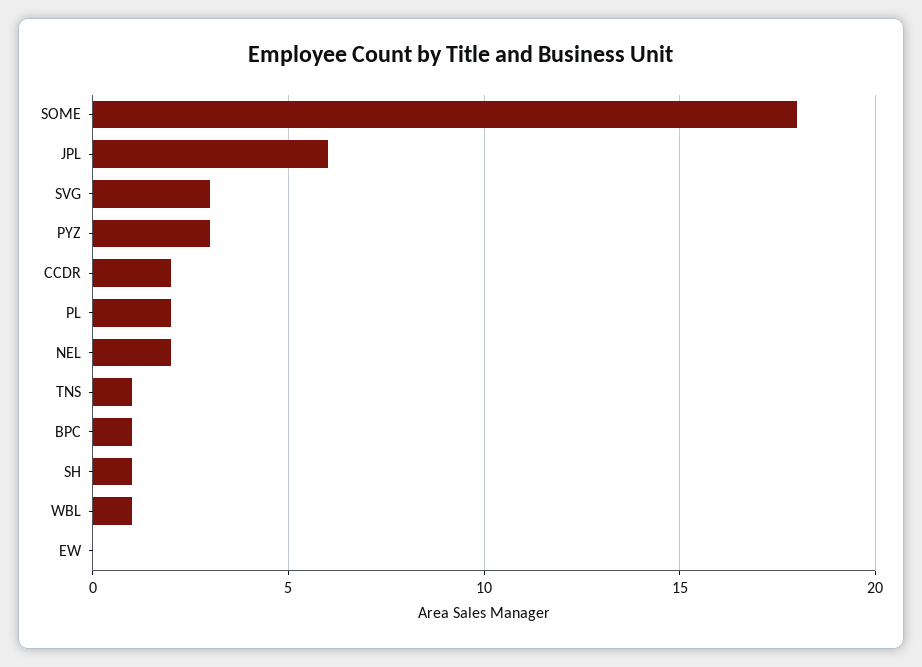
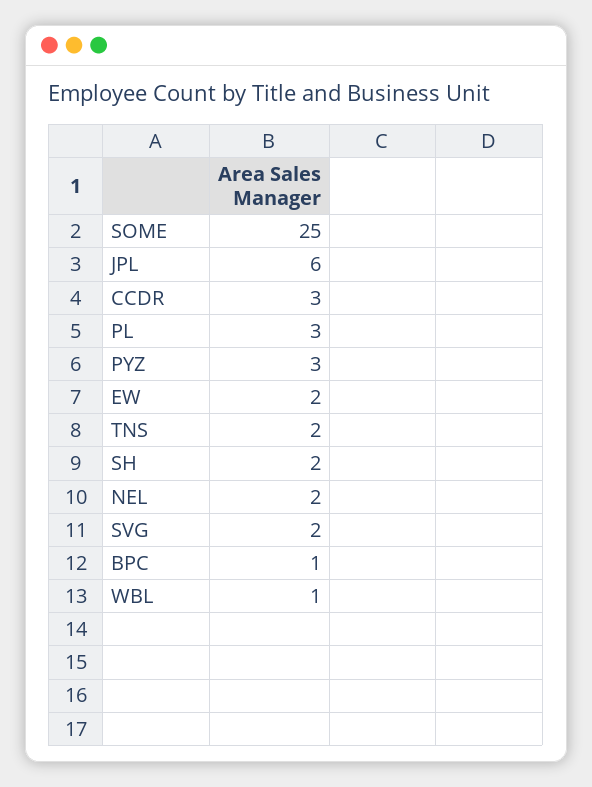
  {
-   "SOME": 18,
+   "SOME": 25,
    "JPL": 6,
-   "SVG": 3,
+   "SVG": 2,
    "PYZ": 3,
-   "CCDR": 2,
+   "CCDR": 3,
-   "PL": 2,
+   "PL": 3,
    "NEL": 2,
-   "TNS": 1,
+   "TNS": 2,
    "BPC": 1,
-   "SH": 1,
+   "SH": 2,
    "WBL": 1,
-   "EW": 0
+   "EW": 2
  }

